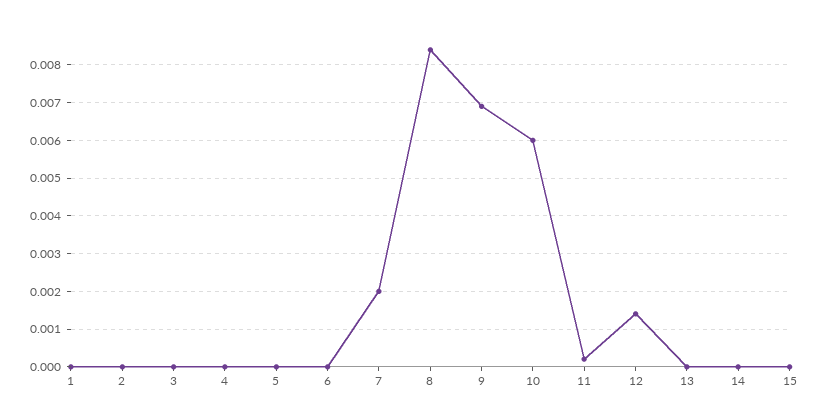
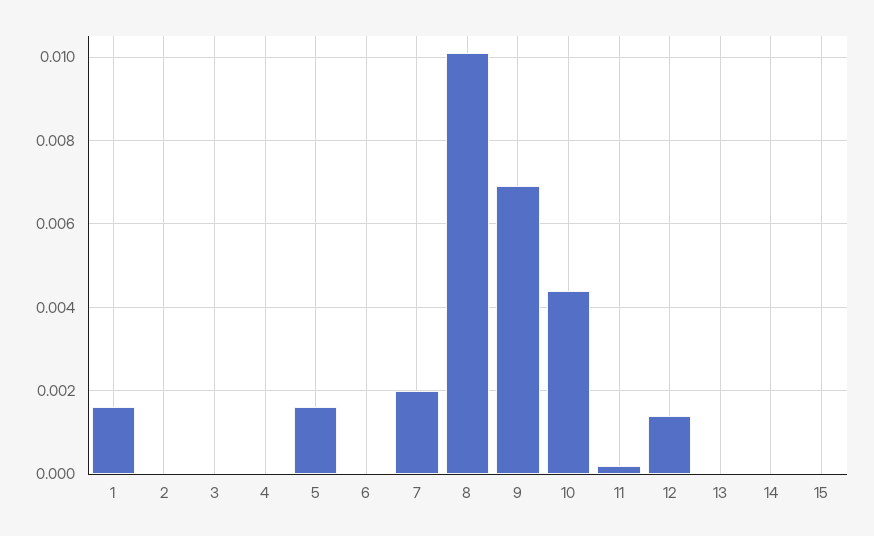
  {
-   "1": 0,
+   "1": 0.0015,
    "2": 0,
    "3": 0,
    "4": 0,
-   "5": 0,
+   "5": 0.0015,
    "6": 0,
    "7": 0.002,
-   "8": 0.0085,
+   "8": 0.01,
    "9": 0.007,
-   "10": 0.006,
+   "10": 0.0045,
    "11": 0,
    "12": 0.0015,
    "13": 0,
    "14": 0,
    "15": 0
  }

